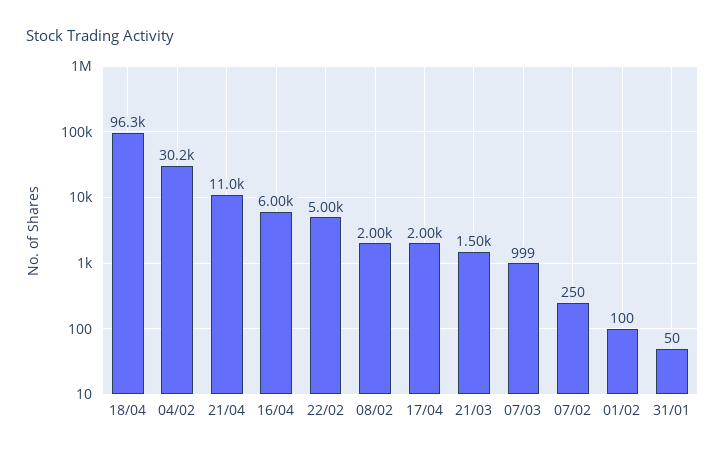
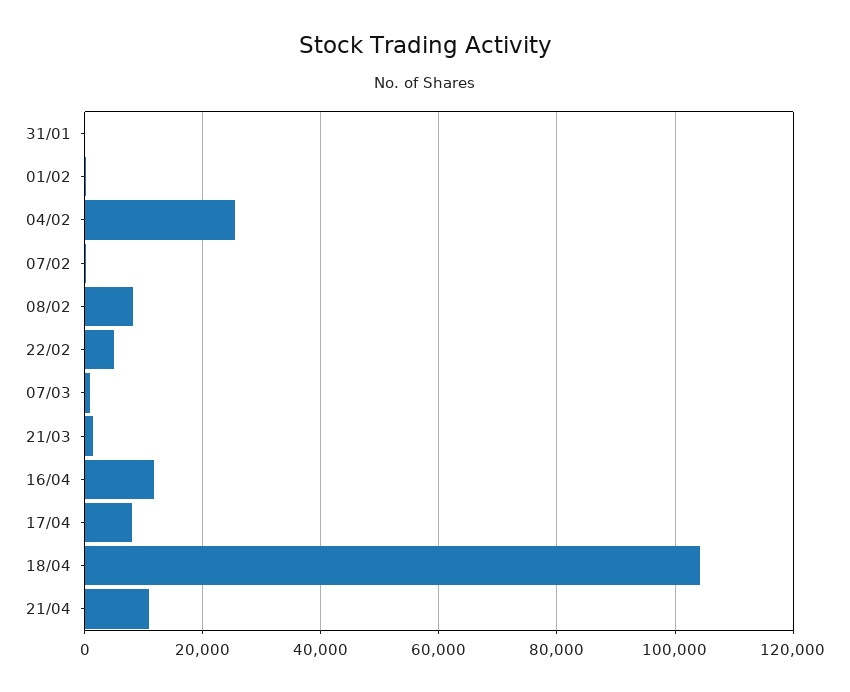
  {
-   "18/04": 96300,
+   "18/04": 104000,
-   "04/02": 30200,
+   "04/02": 26000,
    "21/04": 11000,
-   "16/04": 6000,
+   "16/04": 12000,
    "22/02": 5000,
-   "08/02": 2000,
+   "08/02": 8000,
-   "17/04": 2000,
+   "17/04": 8000,
    "21/03": 1500,
    "07/03": 999,
    "07/02": 250,
    "01/02": 100,
    "31/01": 50
  }

